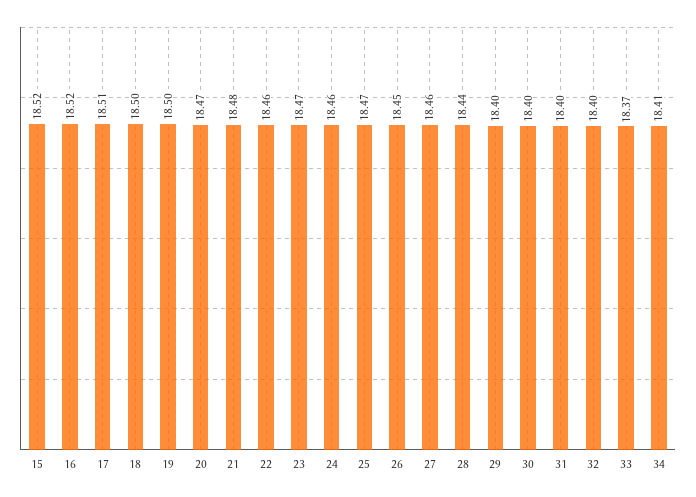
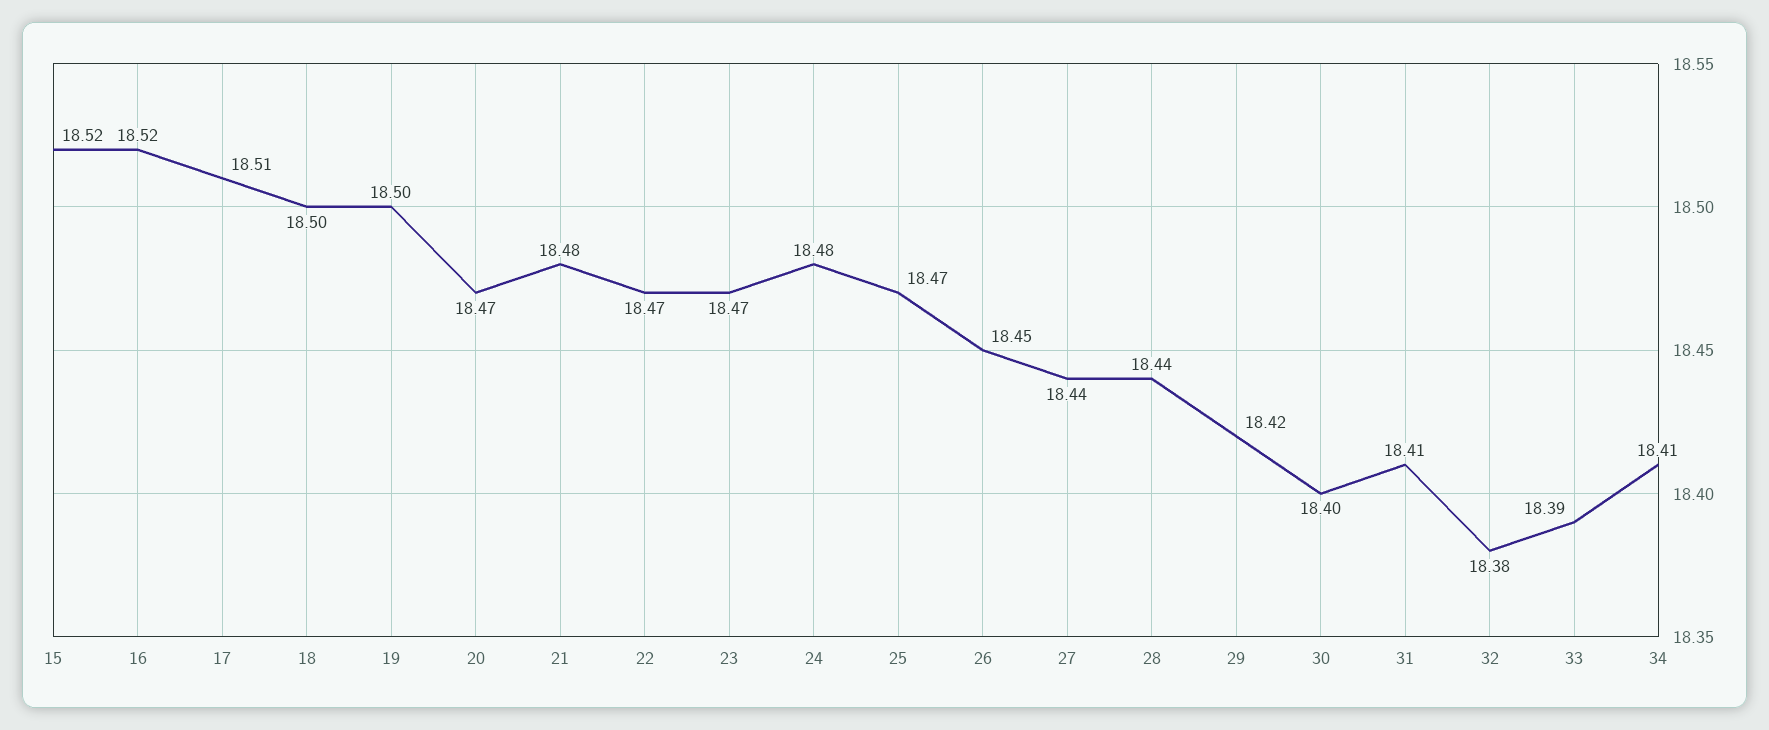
  {
    "15": 18.52,
    "16": 18.52,
    "17": 18.51,
    "18": 18.5,
    "19": 18.5,
    "20": 18.47,
    "21": 18.48,
-   "22": 18.46,
+   "22": 18.47,
    "23": 18.47,
-   "24": 18.46,
+   "24": 18.48,
    "25": 18.47,
    "26": 18.45,
-   "27": 18.46,
+   "27": 18.44,
    "28": 18.44,
-   "29": 18.4,
+   "29": 18.42,
    "30": 18.4,
-   "31": 18.4,
+   "31": 18.41,
-   "32": 18.4,
+   "32": 18.38,
-   "33": 18.37,
+   "33": 18.39,
    "34": 18.41
  }

